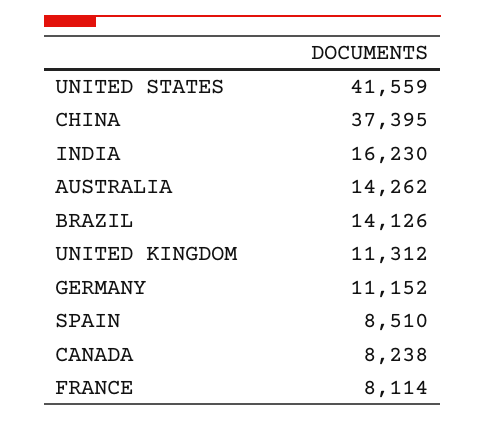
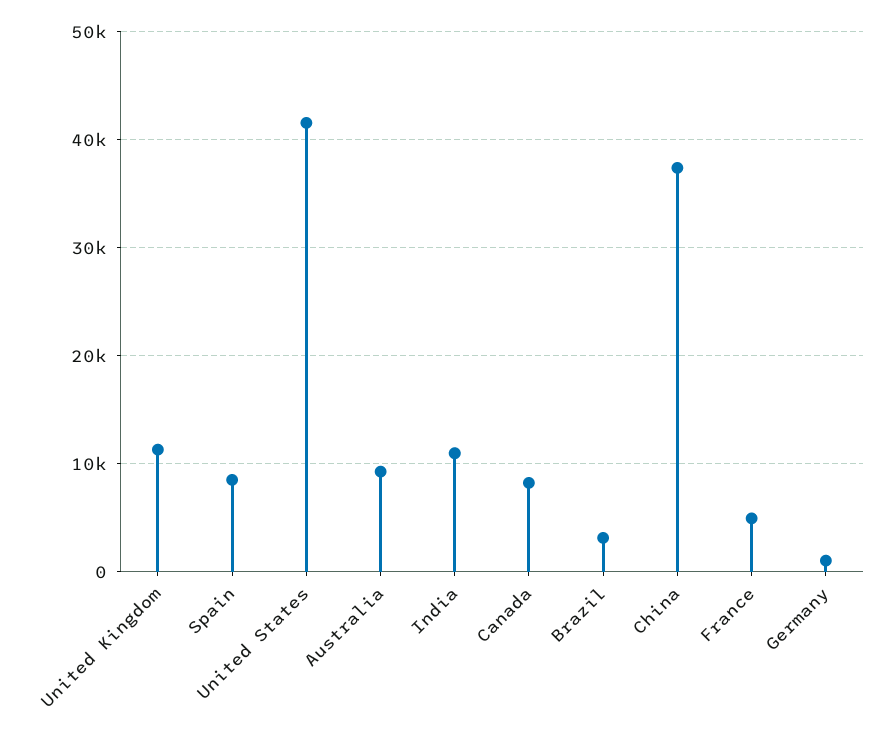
  {
    "UNITED STATES": 41559,
    "CHINA": 37395,
-   "INDIA": 16230,
+   "INDIA": 11000,
-   "AUSTRALIA": 14262,
+   "AUSTRALIA": 9000,
-   "BRAZIL": 14126,
+   "BRAZIL": 3000,
    "UNITED KINGDOM": 11312,
-   "GERMANY": 11152,
+   "GERMANY": 1000,
    "SPAIN": 8510,
    "CANADA": 8238,
-   "FRANCE": 8114
+   "FRANCE": 5000
  }

